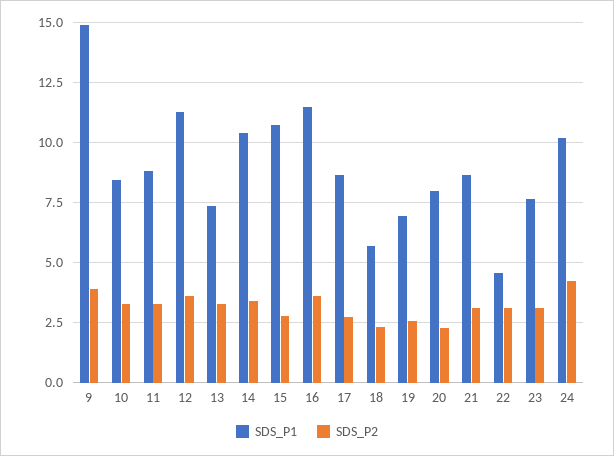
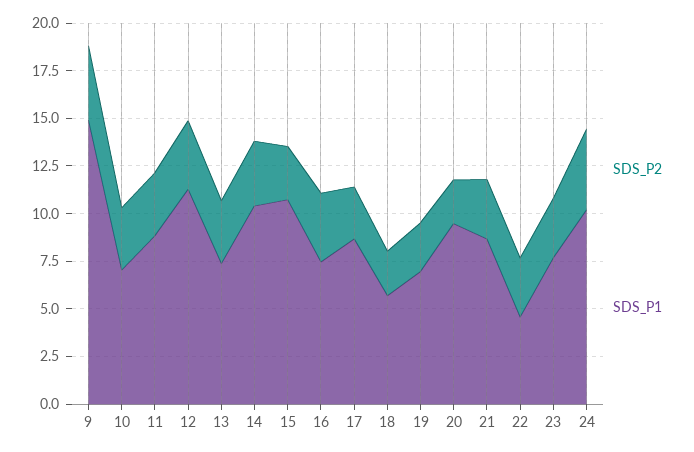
  {
    "SDS_P1": {
      "9": 15,
-     "10": 8.5,
+     "10": 7,
      "11": 8.75,
      "12": 11.25,
      "13": 7.25,
      "14": 10.5,
      "15": 10.75,
-     "16": 11.5,
+     "16": 7.5,
      "17": 8.75,
      "18": 5.75,
      "19": 7,
-     "20": 8,
+     "20": 9.5,
      "21": 8.75,
      "22": 4.5,
      "23": 7.75,
      "24": 10.25
    },
    "SDS_P2": {
      "9": 4,
      "10": 3.25,
      "11": 3.25,
      "12": 3.5,
      "13": 3.25,
      "14": 3.5,
      "15": 2.75,
      "16": 3.5,
      "17": 2.75,
      "18": 2.25,
      "19": 2.5,
      "20": 2.25,
      "21": 3.25,
      "22": 3,
      "23": 3.25,
      "24": 4.25
    }
  }

